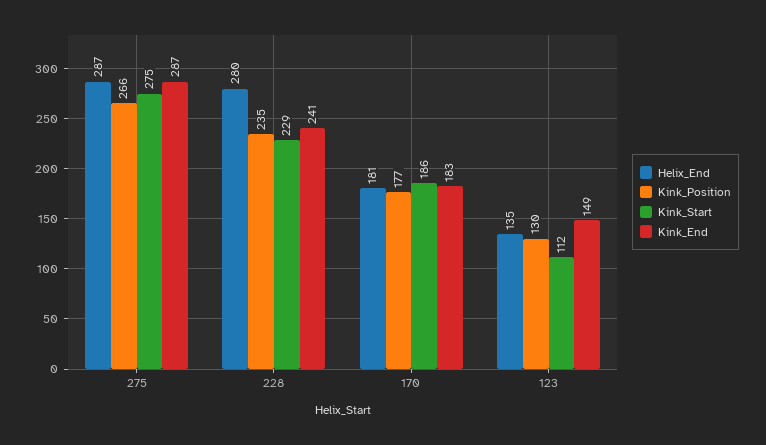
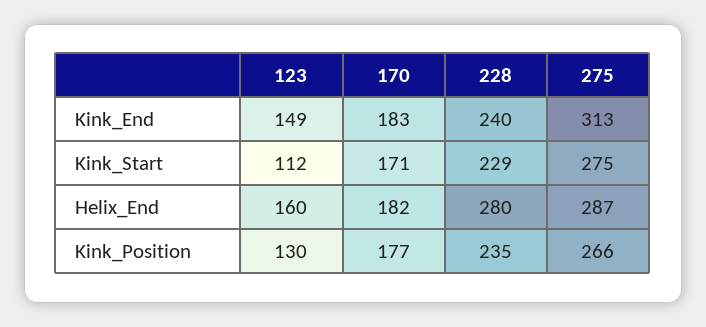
  {
    "Helix_End": {
      "275": 287,
      "228": 280,
-     "170": 181,
+     "170": 182,
-     "123": 135
+     "123": 160
    },
    "Kink_Position": {
      "275": 266,
      "228": 235,
      "170": 177,
      "123": 130
    },
    "Kink_Start": {
      "275": 275,
      "228": 229,
-     "170": 186,
+     "170": 171,
      "123": 112
    },
    "Kink_End": {
-     "275": 287,
+     "275": 313,
-     "228": 241,
+     "228": 240,
      "170": 183,
      "123": 149
    }
  }

